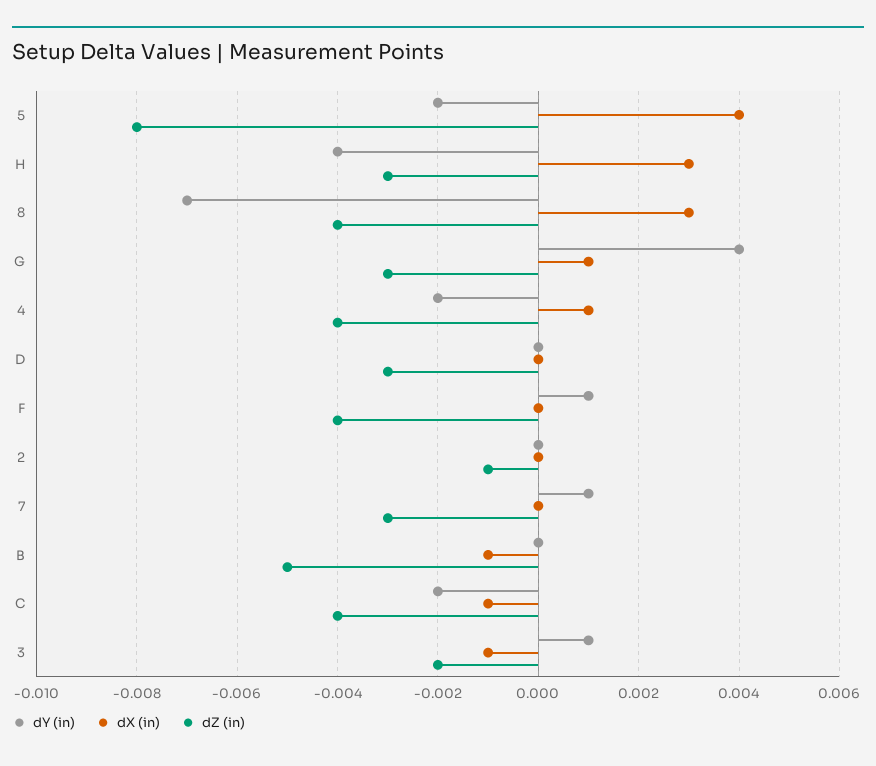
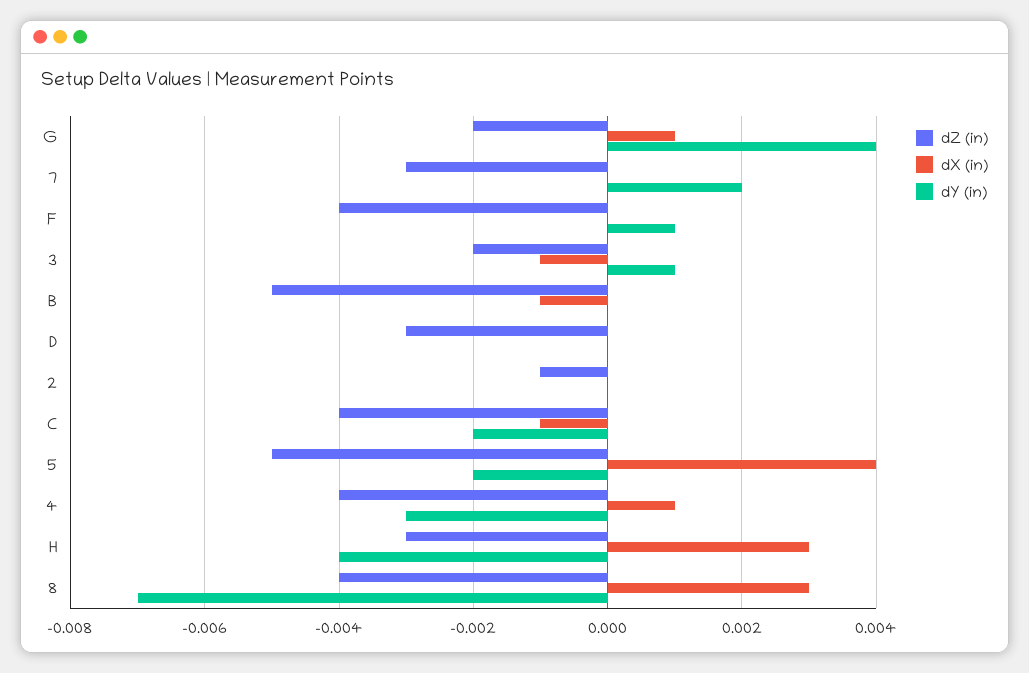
  {
    "dY (in)": {
      "5": -0.002,
      "H": -0.004,
      "8": -0.007,
      "G": 0.004,
-     "4": -0.002,
+     "4": -0.003,
      "D": 0,
      "F": 0.001,
      "2": 0,
-     "7": 0.001,
+     "7": 0.002,
      "B": 0,
      "C": -0.002,
      "3": 0.001
    },
    "dX (in)": {
      "5": 0.004,
      "H": 0.003,
      "8": 0.003,
      "G": 0.001,
      "4": 0.001,
      "D": 0,
      "F": 0,
      "2": 0,
      "7": 0,
      "B": -0.001,
      "C": -0.001,
      "3": -0.001
    },
    "dZ (in)": {
-     "5": -0.008,
+     "5": -0.005,
      "H": -0.003,
      "8": -0.004,
-     "G": -0.003,
+     "G": -0.002,
      "4": -0.004,
      "D": -0.003,
      "F": -0.004,
      "2": -0.001,
      "7": -0.003,
      "B": -0.005,
      "C": -0.004,
      "3": -0.002
    }
  }

